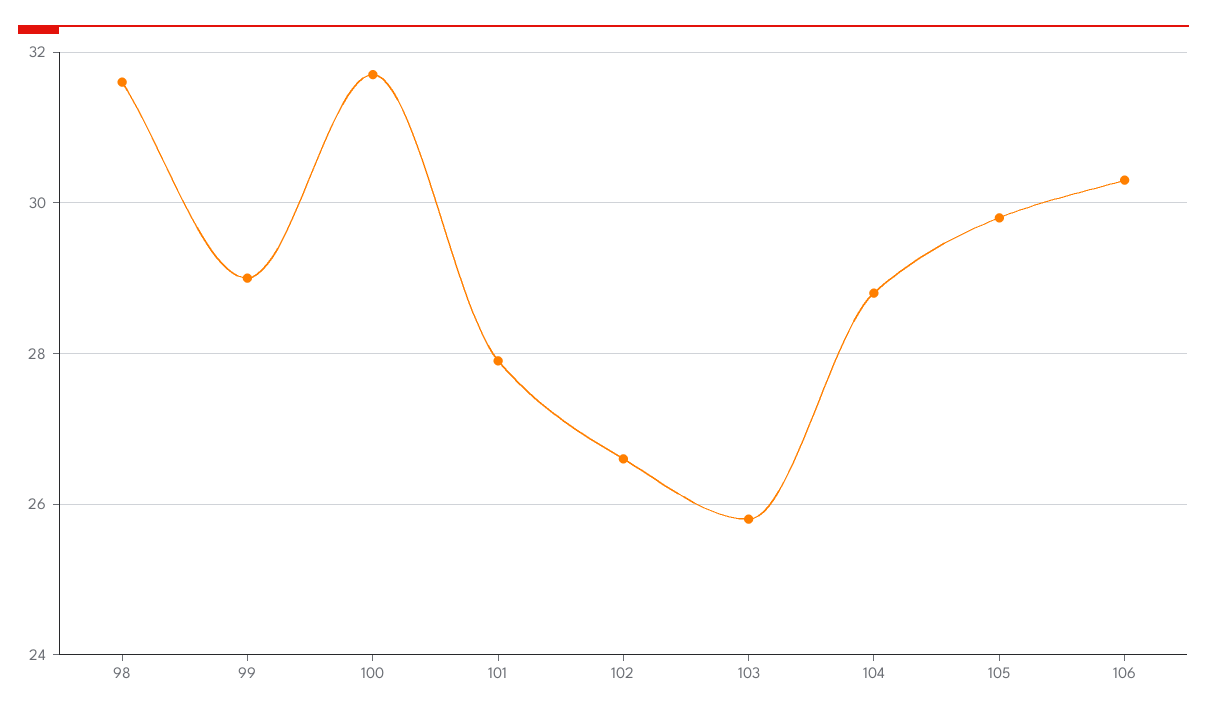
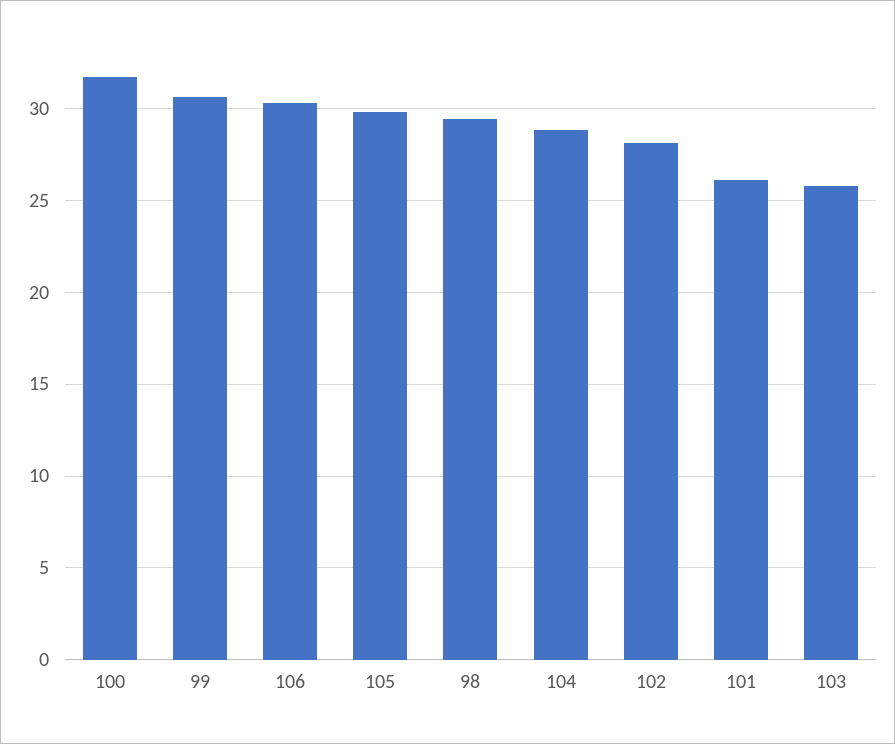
  {
-   "98": 31.5,
+   "98": 29.5,
-   "99": 29,
+   "99": 30.5,
    "100": 31.5,
-   "101": 28,
+   "101": 26,
-   "102": 26.5,
+   "102": 28,
    "103": 26,
    "104": 29,
    "105": 30,
    "106": 30.5
  }

